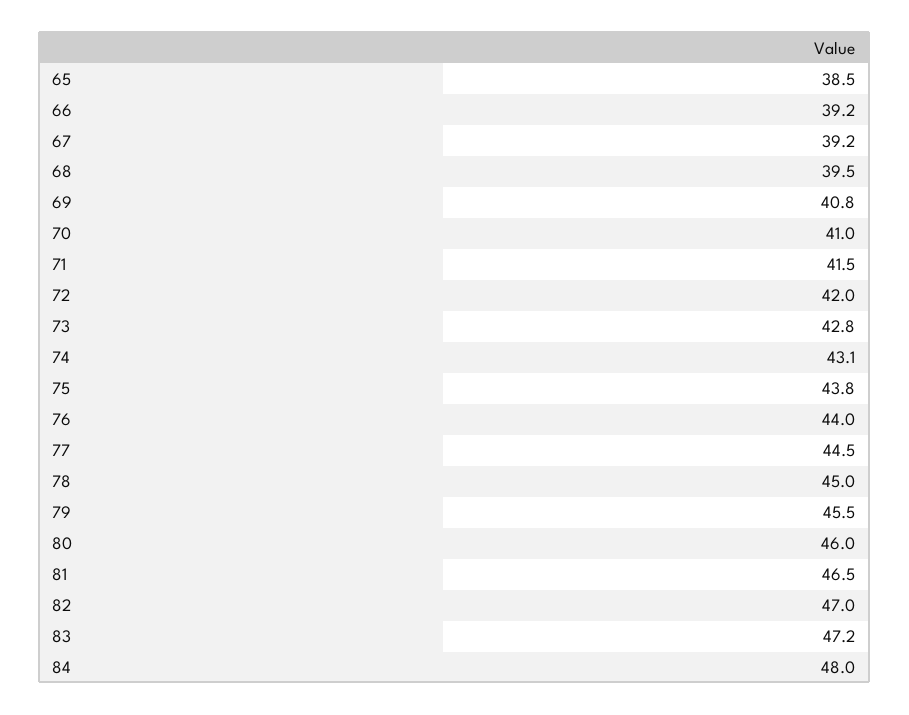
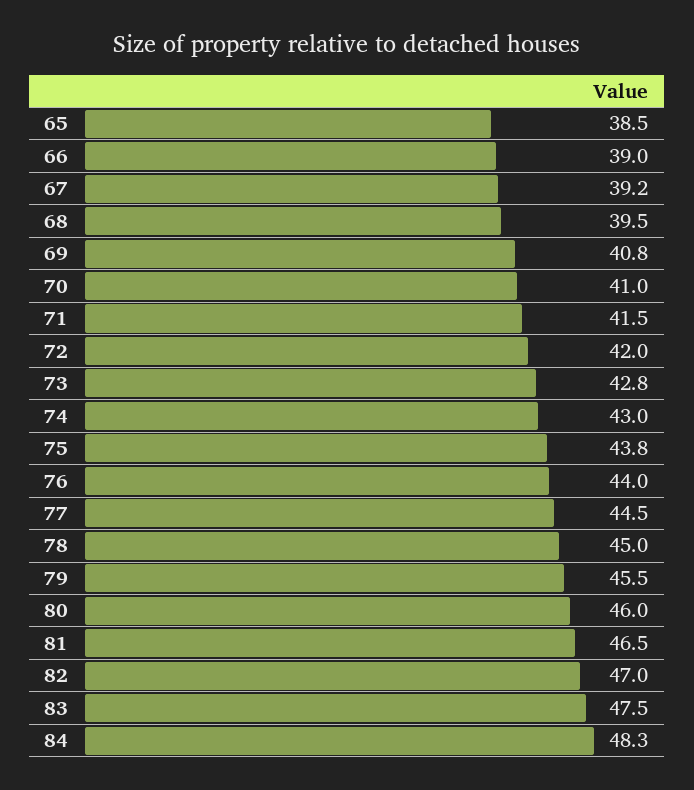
  {
    "65": 38.5,
-   "66": 39.2,
+   "66": 39,
    "67": 39.2,
    "68": 39.5,
    "69": 40.8,
    "70": 41,
    "71": 41.5,
    "72": 42,
    "73": 42.8,
-   "74": 43.1,
+   "74": 43,
    "75": 43.8,
    "76": 44,
    "77": 44.5,
    "78": 45,
    "79": 45.5,
    "80": 46,
    "81": 46.5,
    "82": 47,
-   "83": 47.2,
+   "83": 47.5,
-   "84": 48
+   "84": 48.3
  }

